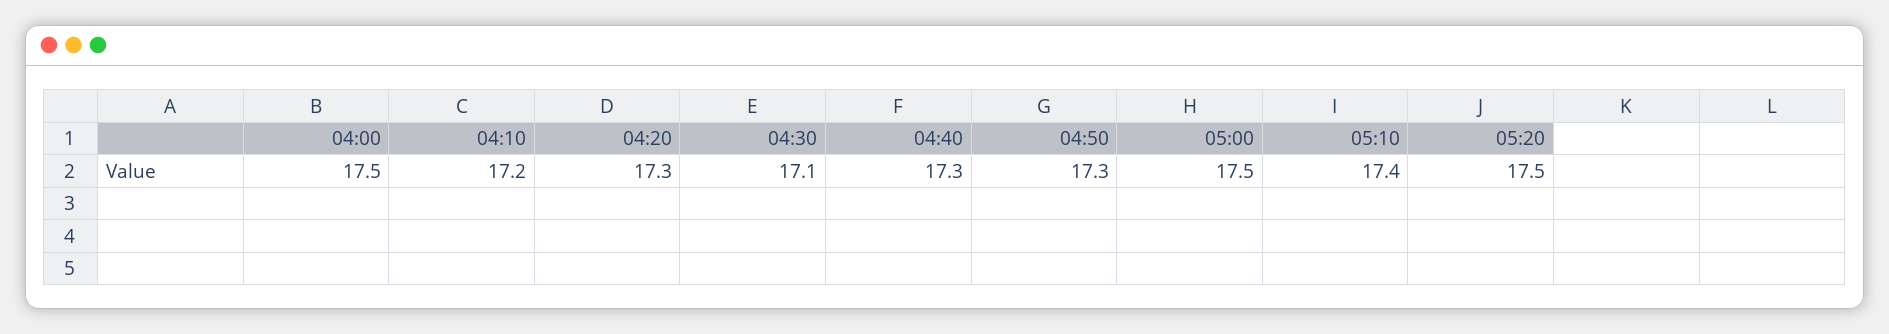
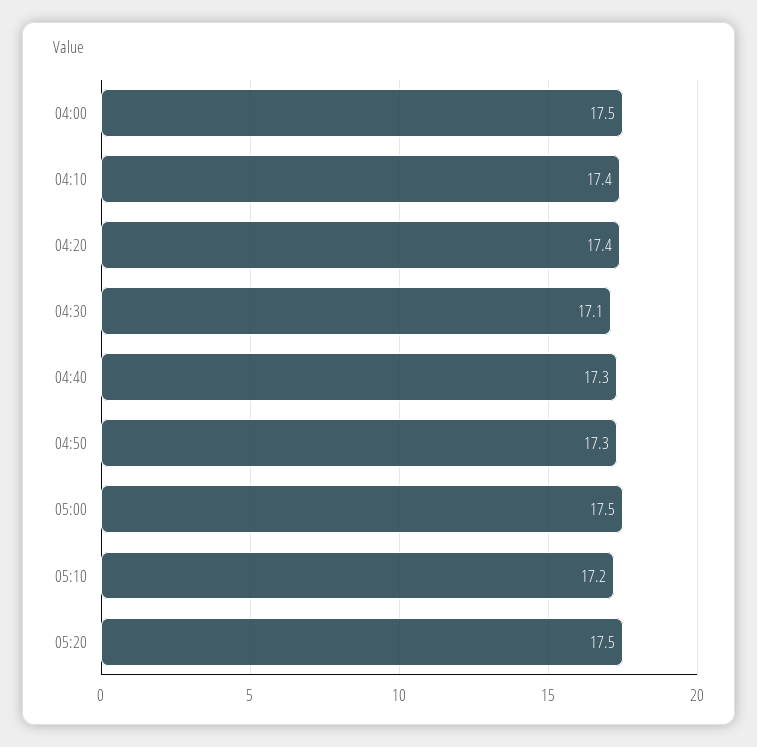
  {
    "04:00": 17.5,
-   "04:10": 17.2,
+   "04:10": 17.4,
-   "04:20": 17.3,
+   "04:20": 17.4,
    "04:30": 17.1,
    "04:40": 17.3,
    "04:50": 17.3,
    "05:00": 17.5,
-   "05:10": 17.4,
+   "05:10": 17.2,
    "05:20": 17.5
  }

